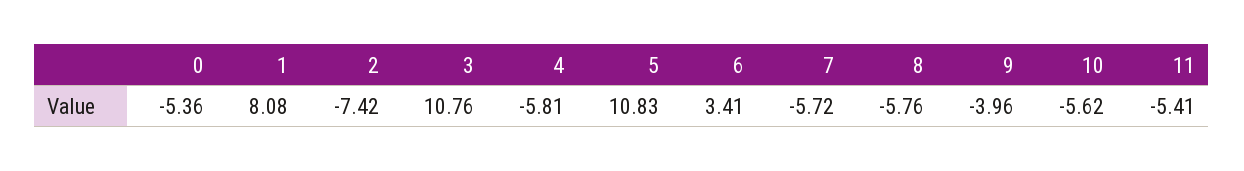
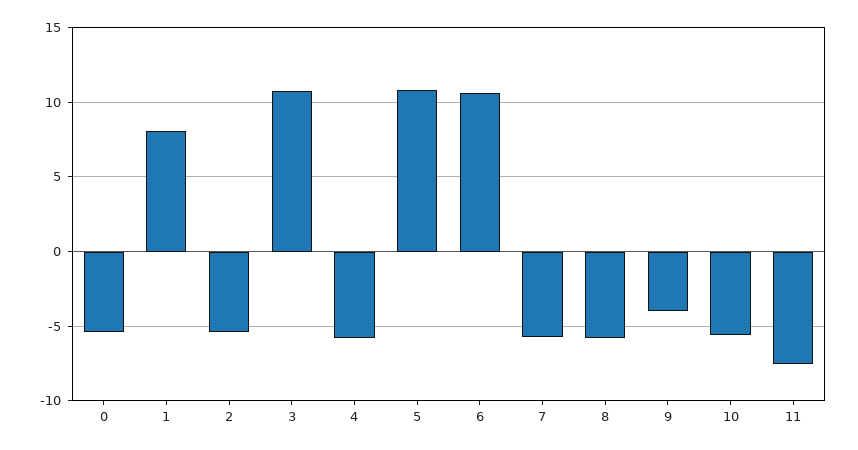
  {
    "0": -5.36,
    "1": 8.08,
-   "2": -7.42,
+   "2": -5.5,
    "3": 10.76,
    "4": -5.81,
    "5": 10.83,
-   "6": 3.41,
+   "6": 10.5,
    "7": -5.72,
    "8": -5.76,
    "9": -3.96,
    "10": -5.62,
-   "11": -5.41
+   "11": -7.5
  }

